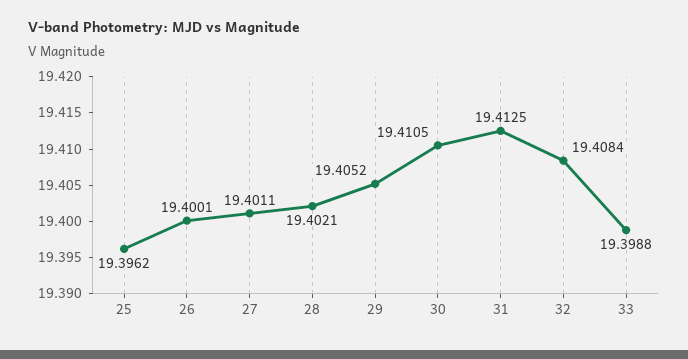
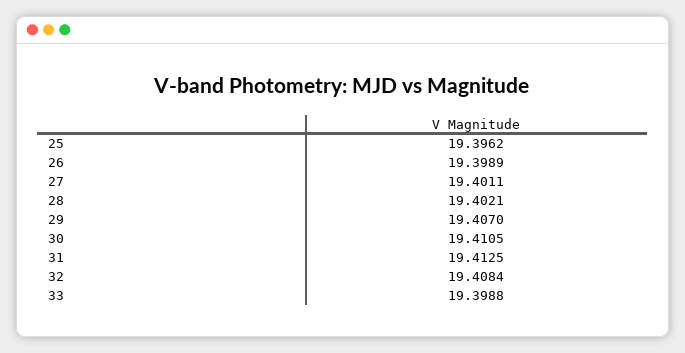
  {
    "25": 19.3962,
-   "26": 19.4001,
+   "26": 19.3989,
    "27": 19.4011,
    "28": 19.4021,
-   "29": 19.4052,
+   "29": 19.407,
    "30": 19.4105,
    "31": 19.4125,
    "32": 19.4084,
    "33": 19.3988
  }

